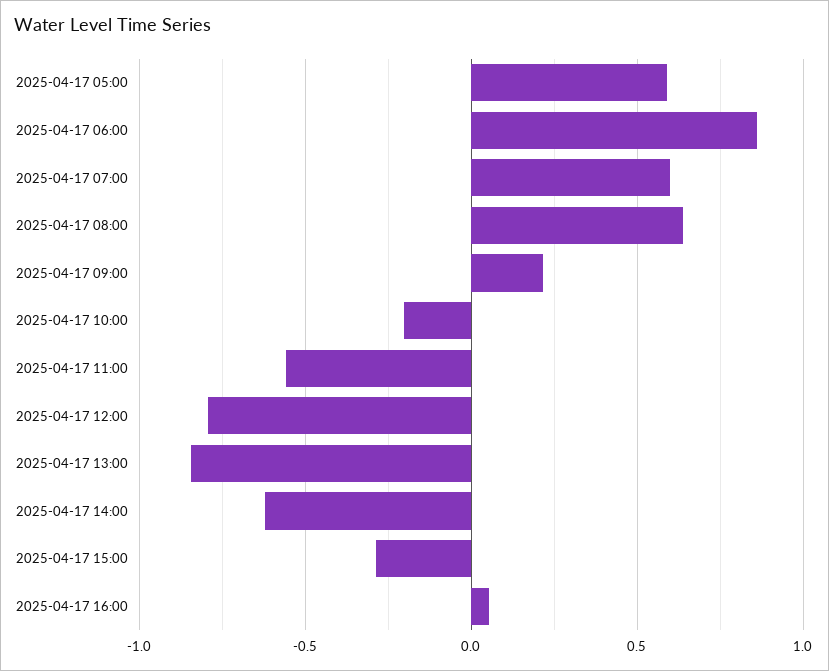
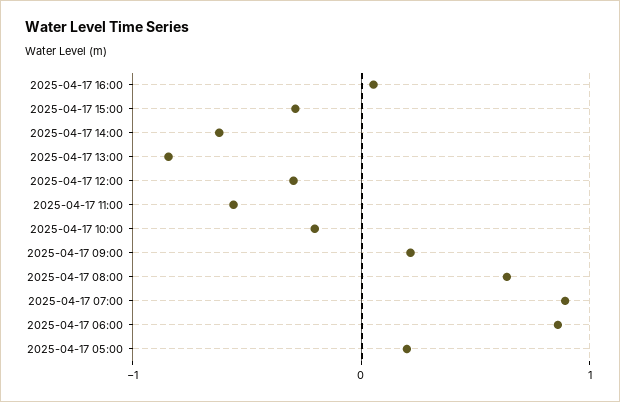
  {
-   "2025-04-17 05:00": 0.6,
+   "2025-04-17 05:00": 0.2,
    "2025-04-17 06:00": 0.85,
-   "2025-04-17 07:00": 0.6,
+   "2025-04-17 07:00": 0.9,
    "2025-04-17 08:00": 0.65,
    "2025-04-17 09:00": 0.2,
    "2025-04-17 10:00": -0.2,
    "2025-04-17 11:00": -0.55,
-   "2025-04-17 12:00": -0.8,
+   "2025-04-17 12:00": -0.3,
    "2025-04-17 13:00": -0.85,
    "2025-04-17 14:00": -0.6,
    "2025-04-17 15:00": -0.3,
    "2025-04-17 16:00": 0.05
  }

